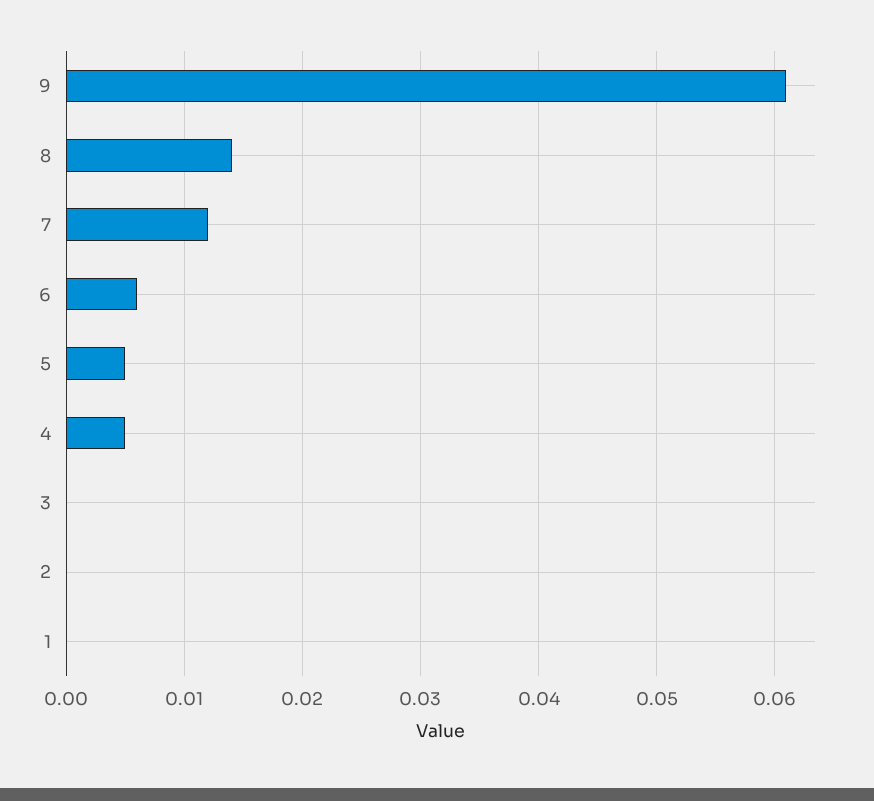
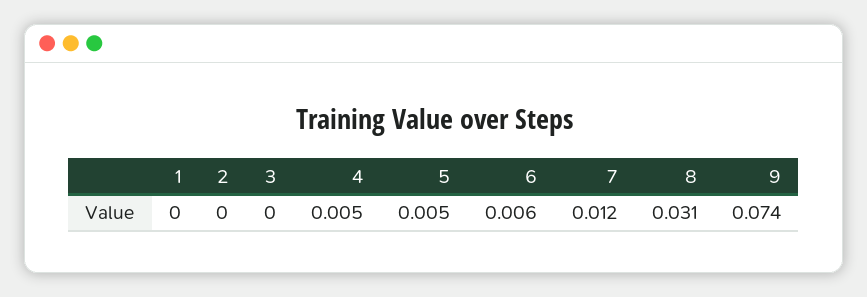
  {
-   "9": 0.061,
+   "9": 0.074,
-   "8": 0.014,
+   "8": 0.031,
    "7": 0.012,
    "6": 0.006,
    "5": 0.005,
    "4": 0.005,
    "3": 0,
    "2": 0,
    "1": 0
  }

